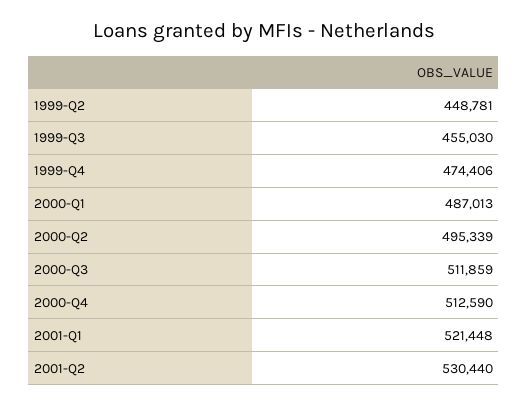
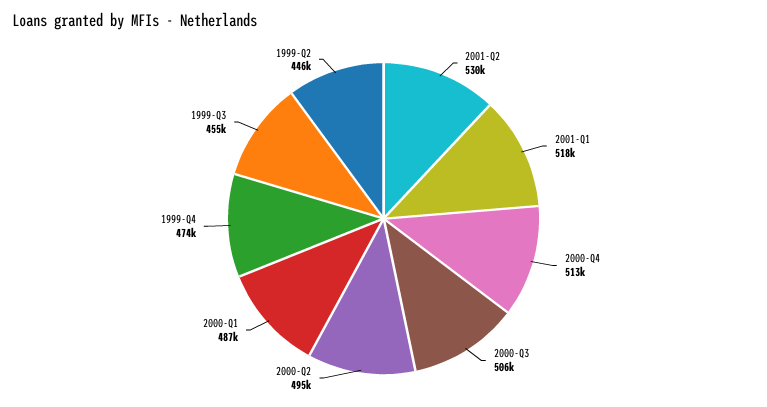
  {
-   "1999-Q2": 448781,
+   "1999-Q2": 446000,
    "1999-Q3": 455030,
    "1999-Q4": 474406,
    "2000-Q1": 487013,
    "2000-Q2": 495339,
-   "2000-Q3": 511859,
+   "2000-Q3": 506000,
    "2000-Q4": 512590,
-   "2001-Q1": 521448,
+   "2001-Q1": 518000,
    "2001-Q2": 530440
  }

